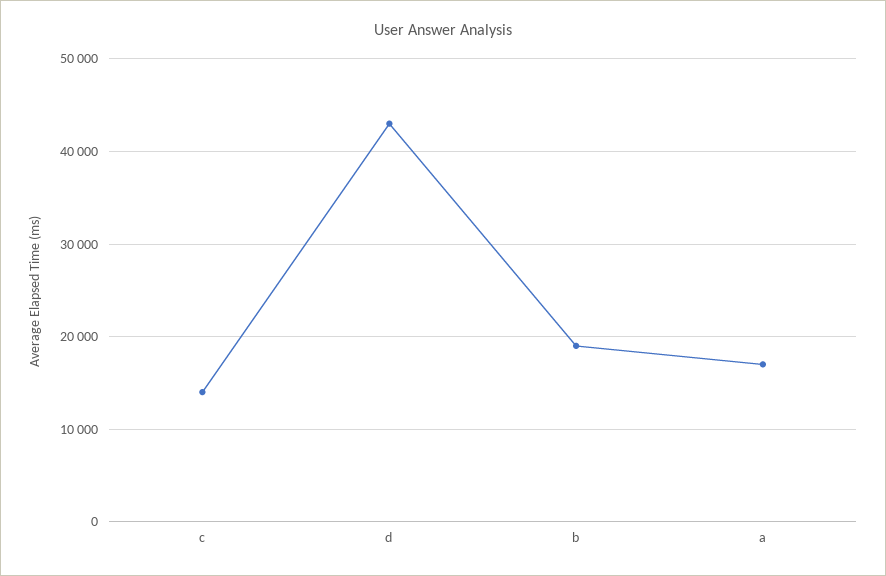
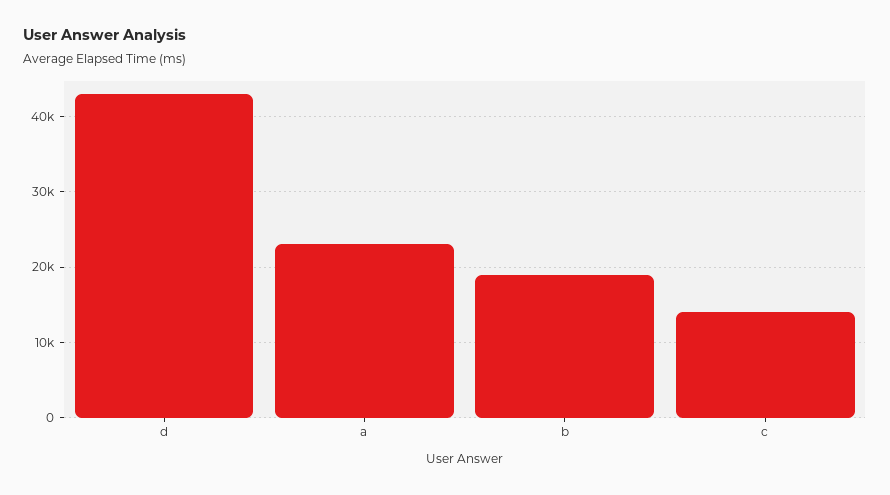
  {
    "c": 14000,
    "d": 43000,
    "b": 19000,
-   "a": 17000
+   "a": 23000
  }

